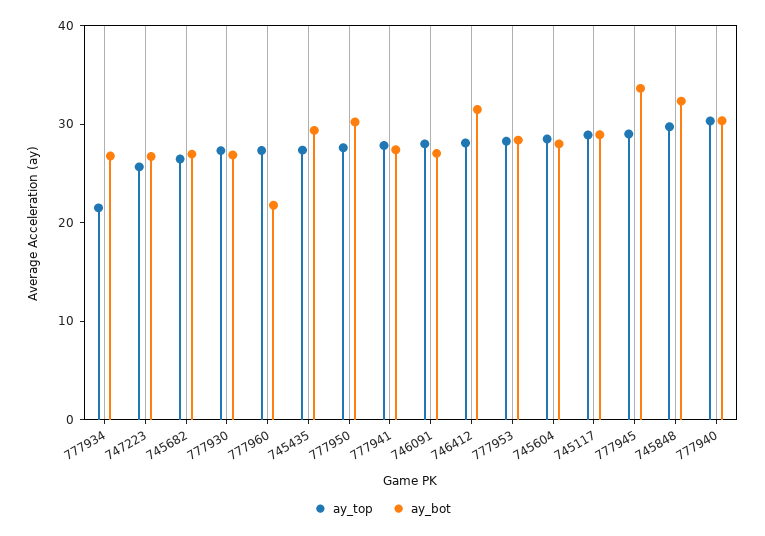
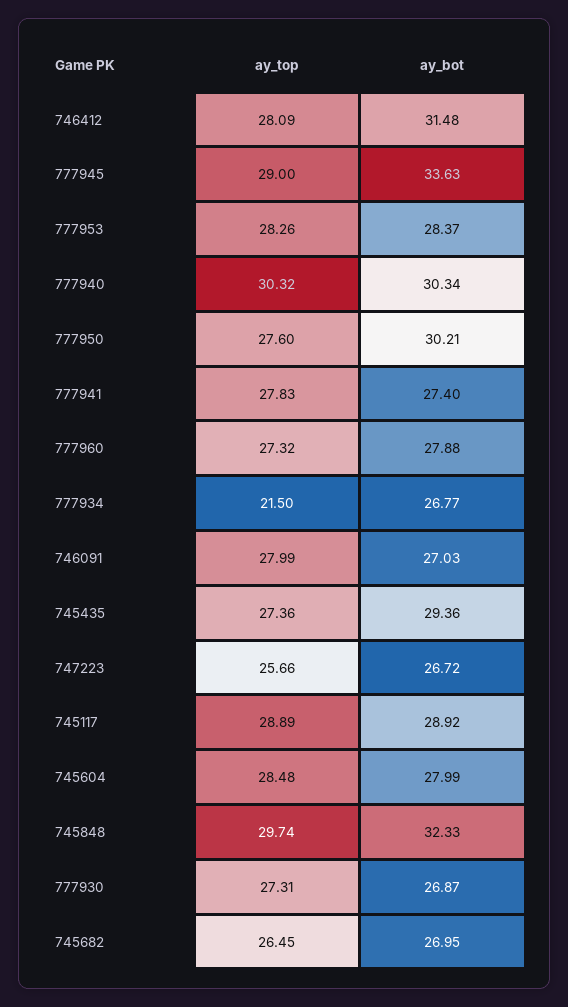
  {
    "ay_top": {
      "777934": 21.5,
      "747223": 25.66,
      "745682": 26.45,
      "777930": 27.31,
      "777960": 27.32,
      "745435": 27.36,
      "777950": 27.6,
      "777941": 27.83,
      "746091": 27.99,
      "746412": 28.09,
      "777953": 28.26,
      "745604": 28.48,
      "745117": 28.89,
      "777945": 29,
      "745848": 29.74,
      "777940": 30.32
    },
    "ay_bot": {
      "777934": 26.77,
      "747223": 26.72,
      "745682": 26.95,
      "777930": 26.87,
-     "777960": 22,
+     "777960": 27.88,
      "745435": 29.36,
      "777950": 30.21,
      "777941": 27.4,
      "746091": 27.03,
      "746412": 31.48,
      "777953": 28.37,
      "745604": 27.99,
      "745117": 28.92,
      "777945": 33.63,
      "745848": 32.33,
      "777940": 30.34
    }
  }

